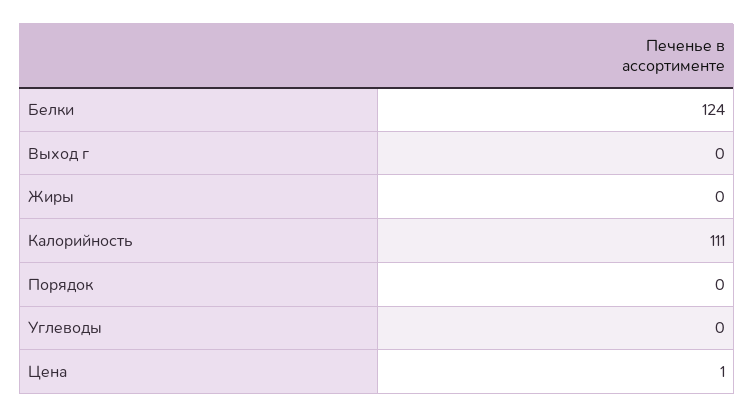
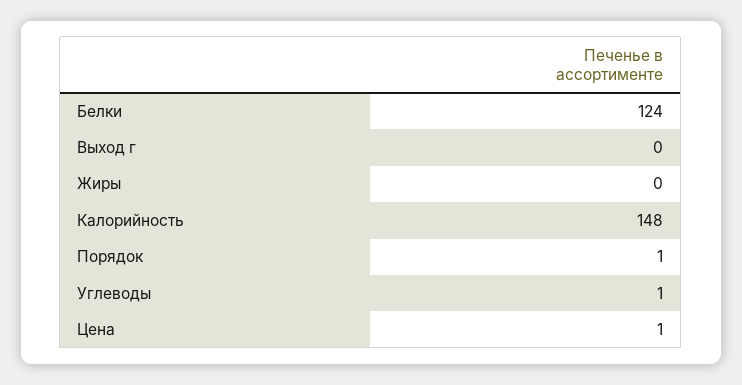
  {
    "Белки": 124,
    "Выход г": 0,
    "Жиры": 0,
-   "Калорийность": 111,
+   "Калорийность": 148,
-   "Порядок": 0,
+   "Порядок": 1,
-   "Углеводы": 0,
+   "Углеводы": 1,
    "Цена": 1
  }

